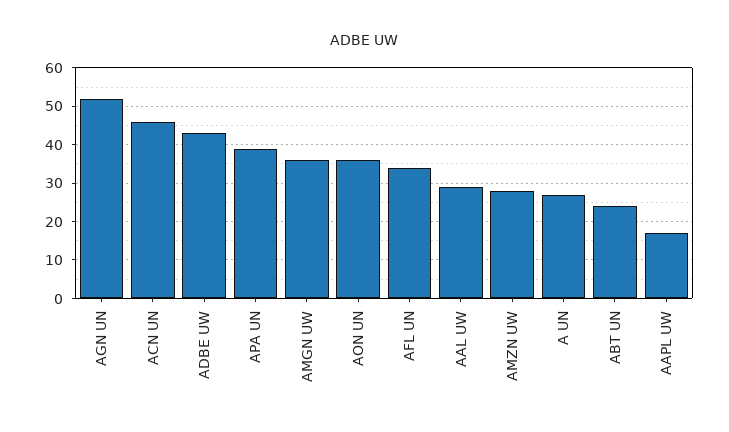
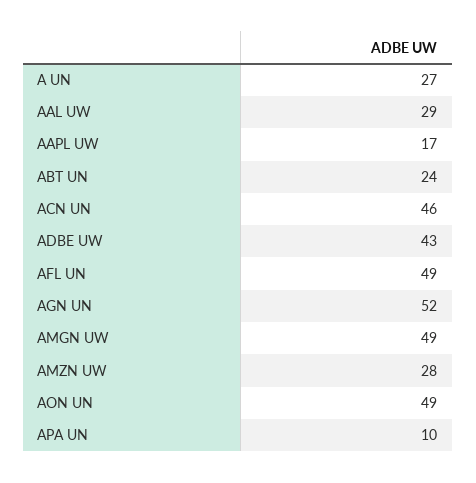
  {
    "AGN UN": 52,
    "ACN UN": 46,
    "ADBE UW": 43,
-   "APA UN": 40,
+   "APA UN": 10,
-   "AMGN UW": 35,
+   "AMGN UW": 49,
-   "AON UN": 35,
+   "AON UN": 49,
-   "AFL UN": 35,
+   "AFL UN": 49,
    "AAL UW": 29,
    "AMZN UW": 28,
    "A UN": 27,
    "ABT UN": 24,
    "AAPL UW": 17
  }

